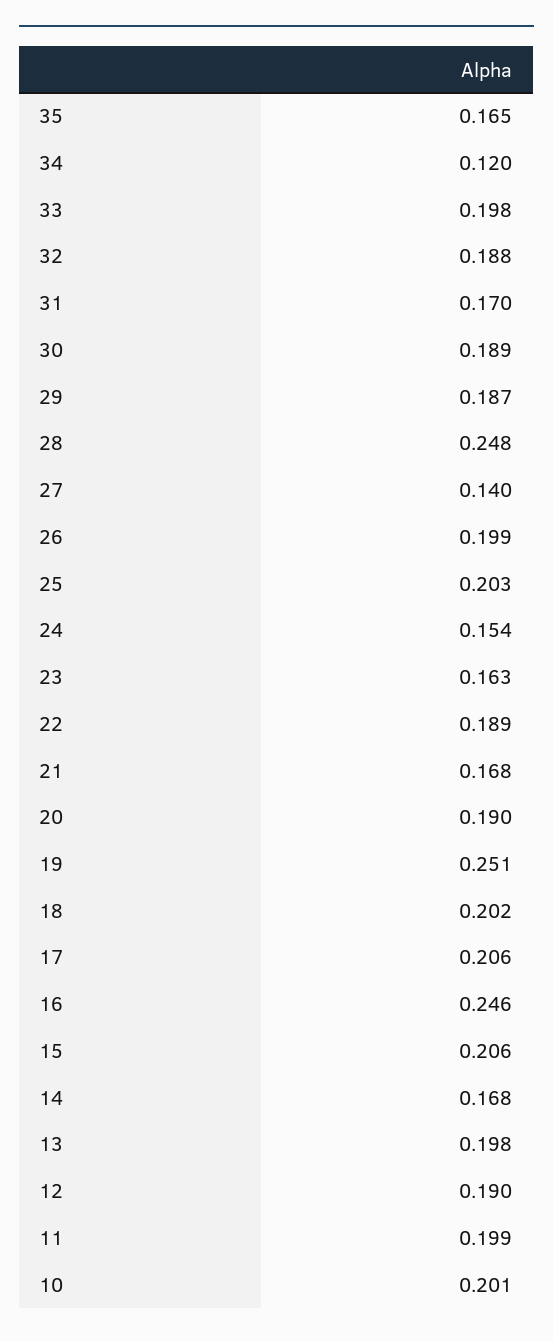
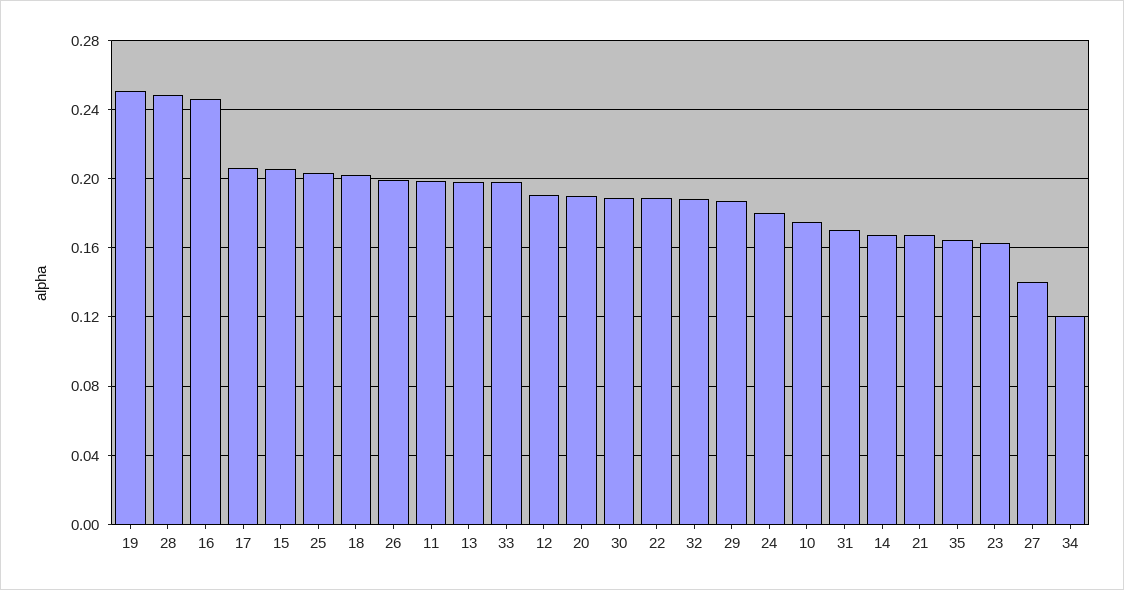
  {
    "35": 0.165,
    "34": 0.12,
    "33": 0.198,
    "32": 0.188,
    "31": 0.17,
    "30": 0.189,
    "29": 0.187,
    "28": 0.248,
    "27": 0.14,
    "26": 0.199,
    "25": 0.203,
-   "24": 0.154,
+   "24": 0.18,
    "23": 0.163,
    "22": 0.189,
    "21": 0.168,
    "20": 0.19,
    "19": 0.251,
    "18": 0.202,
    "17": 0.206,
    "16": 0.246,
    "15": 0.206,
    "14": 0.168,
    "13": 0.198,
    "12": 0.19,
    "11": 0.199,
-   "10": 0.201
+   "10": 0.175
  }

